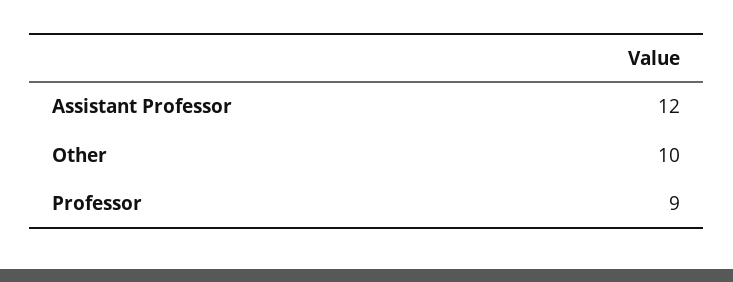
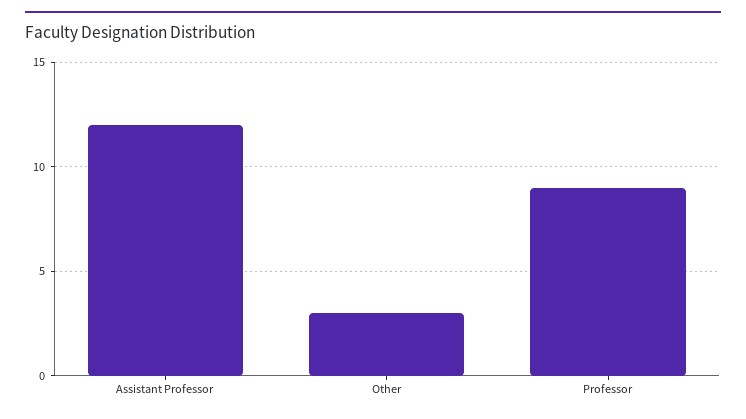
  {
    "Assistant Professor": 12,
-   "Other": 10,
+   "Other": 3,
    "Professor": 9
  }

